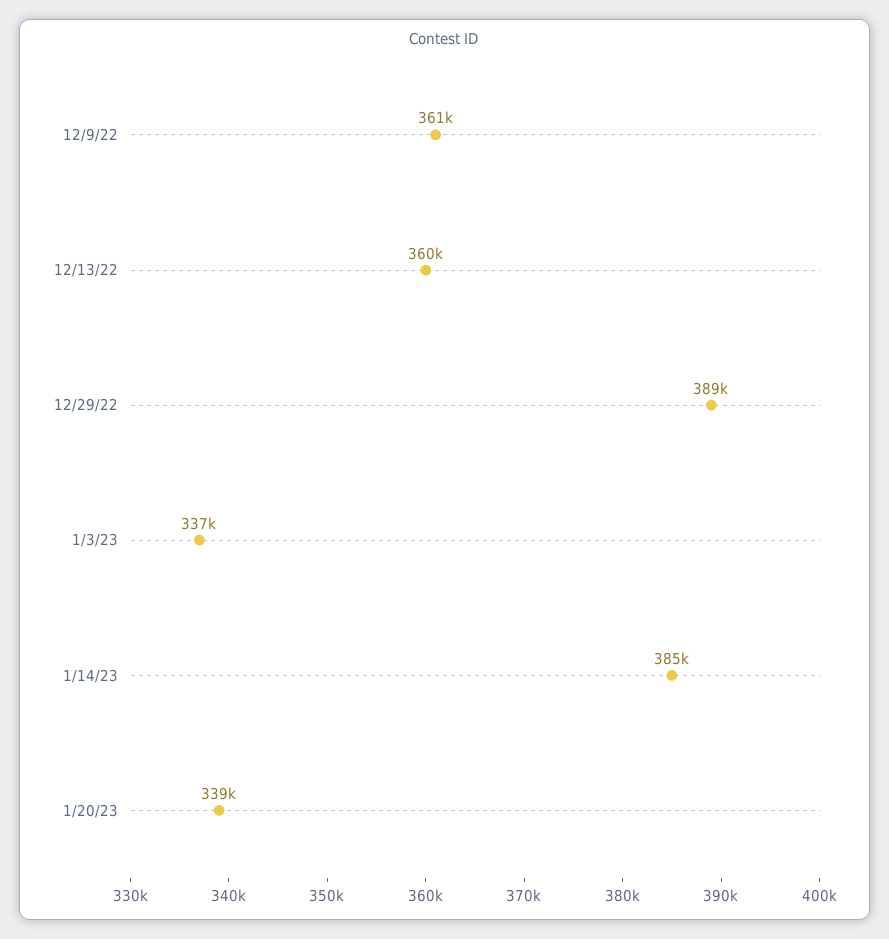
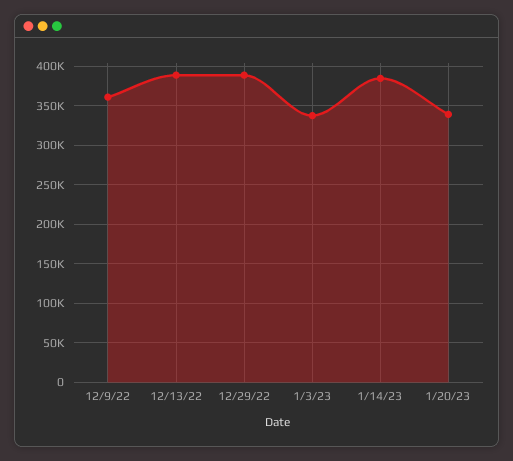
  {
    "12/9/22": 361000,
-   "12/13/22": 360000,
+   "12/13/22": 390000,
    "12/29/22": 389000,
    "1/3/23": 337000,
    "1/14/23": 385000,
    "1/20/23": 339000
  }

